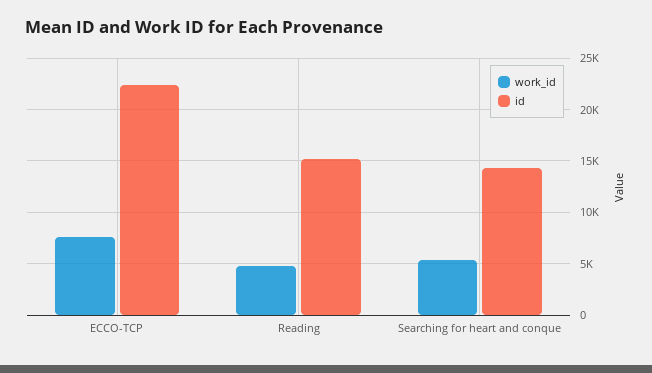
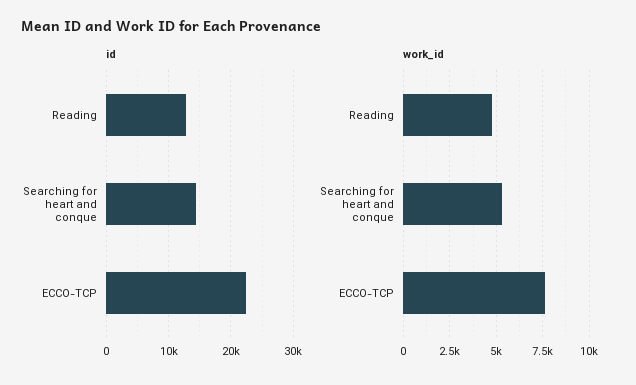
  {
    "work_id": {
      "ECCO-TCP": 7500,
      "Reading": 5000,
      "Searching for heart and conque": 5500
    },
    "id": {
      "ECCO-TCP": 22000,
-     "Reading": 15000,
+     "Reading": 13000,
      "Searching for heart and conque": 14000
    }
  }

